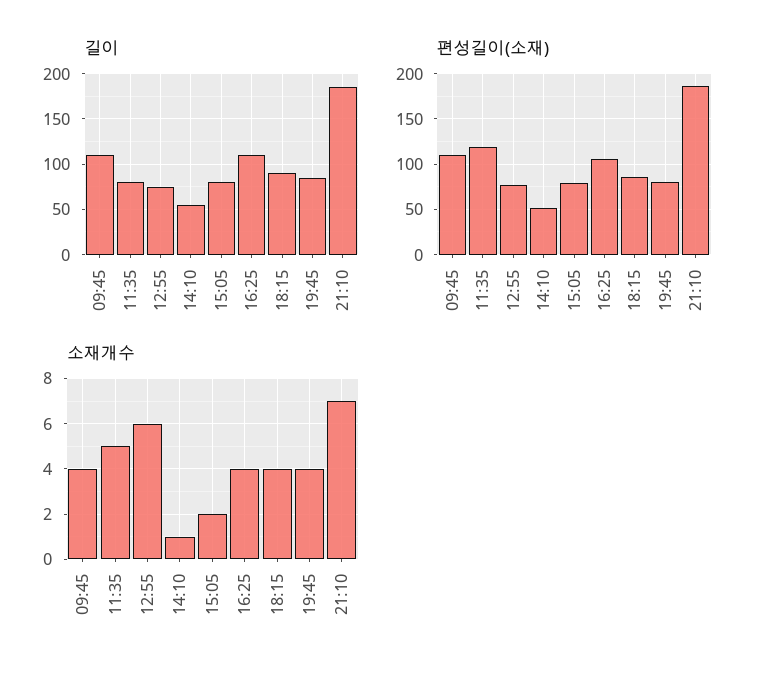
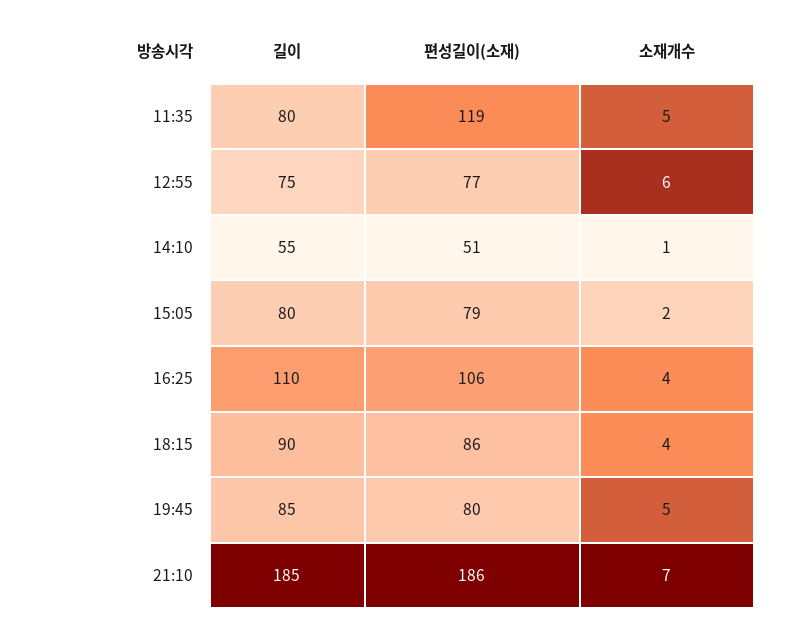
  {
    "길이": {
-     "09:45": 110,
      "11:35": 80,
      "12:55": 75,
      "14:10": 55,
      "15:05": 80,
      "16:25": 110,
      "18:15": 90,
      "19:45": 85,
      "21:10": 185
    },
    "편성길이(소재)": {
-     "09:45": 110,
      "11:35": 119,
      "12:55": 77,
      "14:10": 51,
      "15:05": 79,
      "16:25": 106,
      "18:15": 86,
      "19:45": 80,
      "21:10": 186
    },
    "소재개수": {
-     "09:45": 4,
      "11:35": 5,
      "12:55": 6,
      "14:10": 1,
      "15:05": 2,
      "16:25": 4,
      "18:15": 4,
-     "19:45": 4,
+     "19:45": 5,
      "21:10": 7
    }
  }

